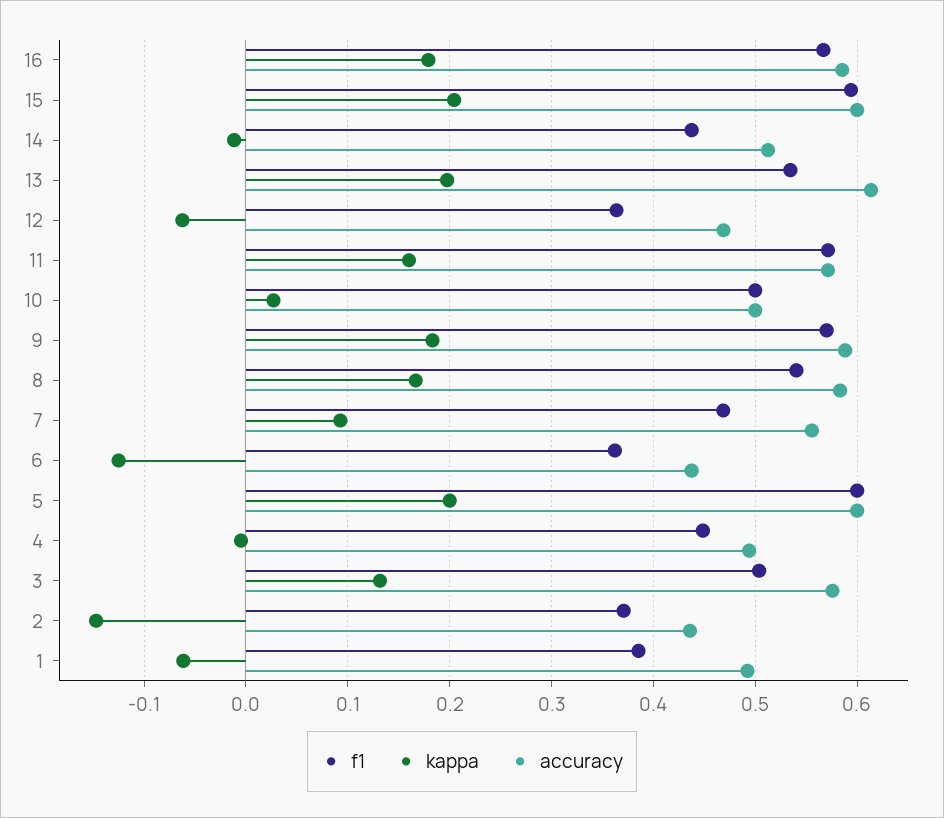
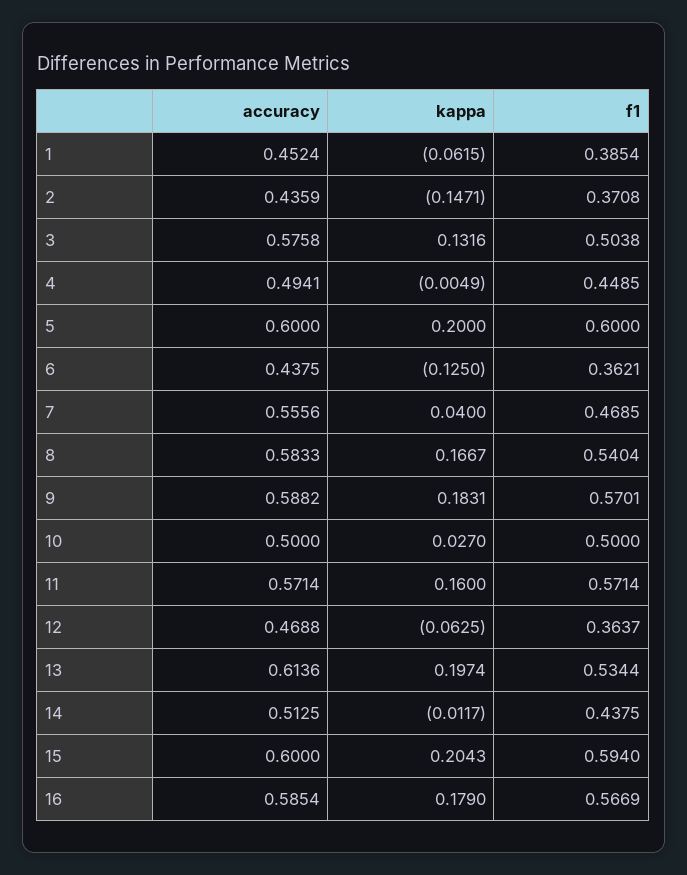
  {
    "f1": {
      "16": 0.5669,
      "15": 0.594,
      "14": 0.4375,
      "13": 0.5344,
      "12": 0.3637,
      "11": 0.5714,
      "10": 0.5,
      "9": 0.5701,
      "8": 0.5404,
      "7": 0.4685,
      "6": 0.3621,
      "5": 0.6,
      "4": 0.4485,
      "3": 0.5038,
      "2": 0.3708,
      "1": 0.3854
    },
    "kappa": {
      "16": 0.179,
      "15": 0.2043,
      "14": -0.0117,
      "13": 0.1974,
      "12": -0.0625,
      "11": 0.16,
      "10": 0.027,
      "9": 0.1831,
      "8": 0.1667,
-     "7": 0.09,
+     "7": 0.04,
      "6": -0.125,
      "5": 0.2,
      "4": -0.0049,
      "3": 0.1316,
      "2": -0.1471,
      "1": -0.0615
    },
    "accuracy": {
      "16": 0.5854,
      "15": 0.6,
      "14": 0.5125,
      "13": 0.6136,
      "12": 0.4688,
      "11": 0.5714,
      "10": 0.5,
      "9": 0.5882,
      "8": 0.5833,
      "7": 0.5556,
      "6": 0.4375,
      "5": 0.6,
      "4": 0.4941,
      "3": 0.5758,
      "2": 0.4359,
-     "1": 0.49
+     "1": 0.4524
    }
  }

